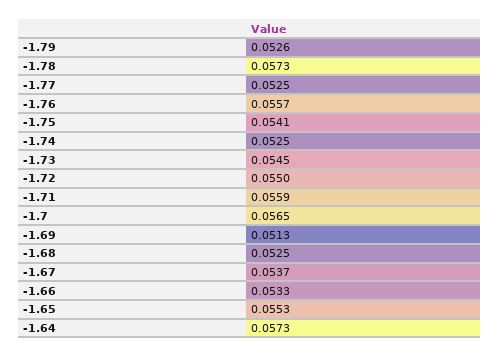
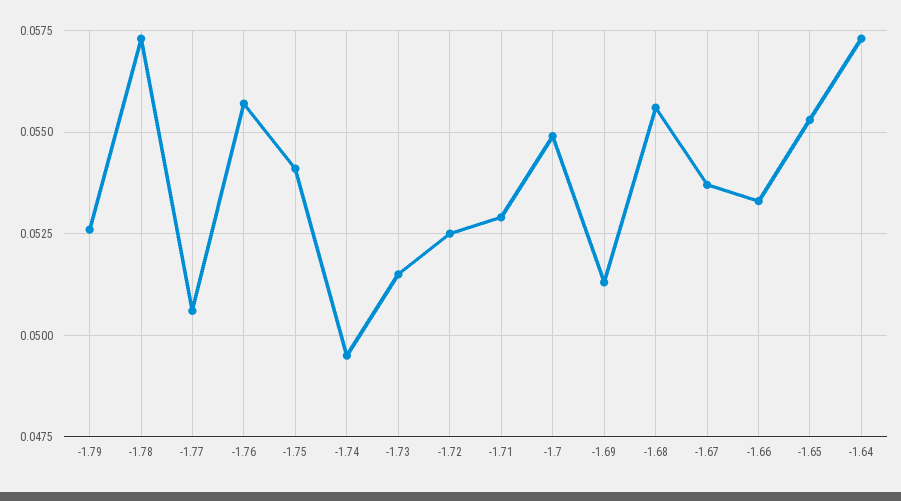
  {
    "-1.79": 0.0526,
    "-1.78": 0.0573,
-   "-1.77": 0.0525,
+   "-1.77": 0.0505,
    "-1.76": 0.0557,
    "-1.75": 0.0541,
-   "-1.74": 0.0525,
+   "-1.74": 0.0495,
-   "-1.73": 0.0545,
+   "-1.73": 0.0515,
-   "-1.72": 0.055,
+   "-1.72": 0.0525,
-   "-1.71": 0.0559,
+   "-1.71": 0.053,
-   "-1.7": 0.0565,
+   "-1.7": 0.055,
    "-1.69": 0.0513,
-   "-1.68": 0.0525,
+   "-1.68": 0.0555,
    "-1.67": 0.0537,
    "-1.66": 0.0533,
    "-1.65": 0.0553,
    "-1.64": 0.0573
  }

